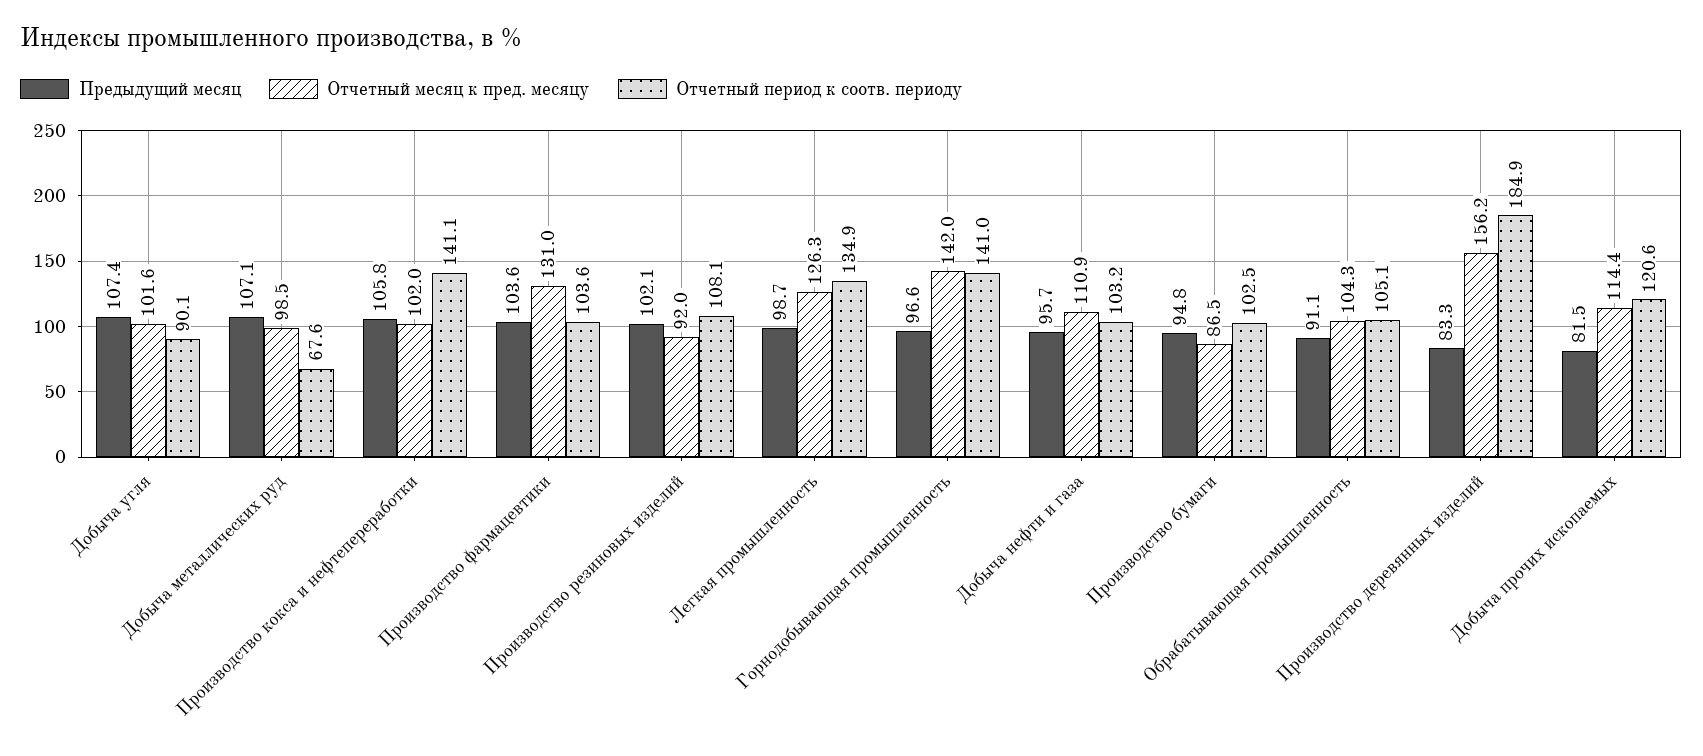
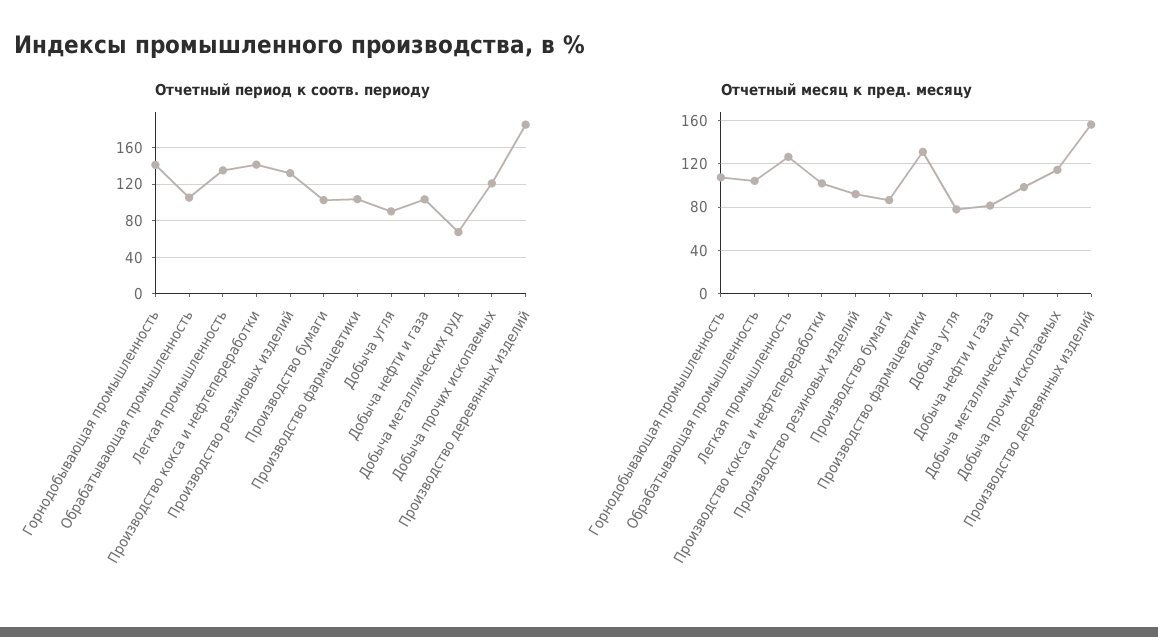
  {
-   "Предыдущий месяц": {
-     "Добыча угля": 107.4,
-     "Добыча металлических руд": 107.1,
-     "Производство кокса и нефтепереработки": 105.8,
-     "Производство фармацевтики": 103.6,
-     "Производство резиновых изделий": 102.1,
-     "Легкая промышленность": 98.7,
-     "Горнодобывающая промышленность": 96.6,
-     "Добыча нефти и газа": 95.7,
-     "Производство бумаги": 94.8,
-     "Обрабатывающая промышленность": 91.1,
-     "Производство деревянных изделий": 83.3,
-     "Добыча прочих ископаемых": 81.5
-   },
    "Отчетный месяц к пред. месяцу": {
-     "Добыча угля": 101.6,
+     "Добыча угля": 80,
      "Добыча металлических руд": 98.5,
      "Производство кокса и нефтепереработки": 102,
      "Производство фармацевтики": 131,
      "Производство резиновых изделий": 92,
      "Легкая промышленность": 126.3,
-     "Горнодобывающая промышленность": 142,
+     "Горнодобывающая промышленность": 110,
-     "Добыча нефти и газа": 110.9,
+     "Добыча нефти и газа": 80,
      "Производство бумаги": 86.5,
      "Обрабатывающая промышленность": 104.3,
      "Производство деревянных изделий": 156.2,
      "Добыча прочих ископаемых": 114.4
    },
    "Отчетный период к соотв. периоду": {
      "Добыча угля": 90.1,
      "Добыча металлических руд": 67.6,
      "Производство кокса и нефтепереработки": 141.1,
      "Производство фармацевтики": 103.6,
-     "Производство резиновых изделий": 108.1,
+     "Производство резиновых изделий": 130,
      "Легкая промышленность": 134.9,
      "Горнодобывающая промышленность": 141,
      "Добыча нефти и газа": 103.2,
      "Производство бумаги": 102.5,
      "Обрабатывающая промышленность": 105.1,
      "Производство деревянных изделий": 184.9,
      "Добыча прочих ископаемых": 120.6
    }
  }

